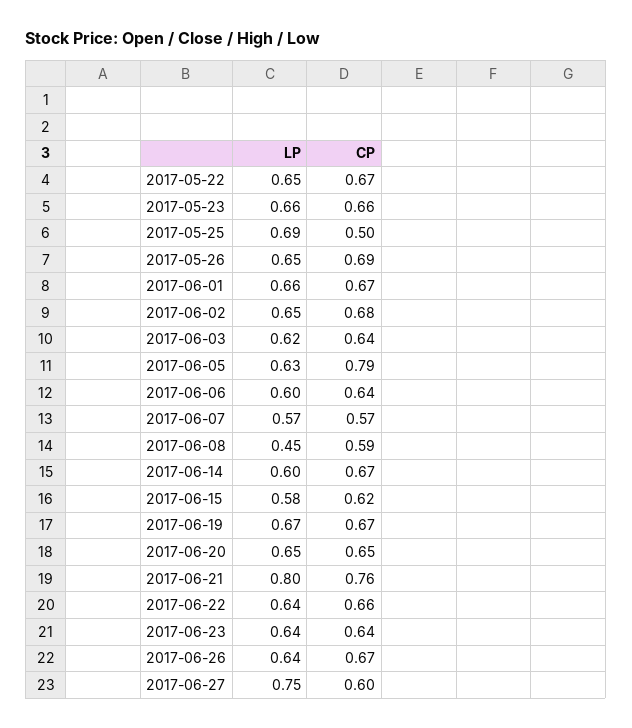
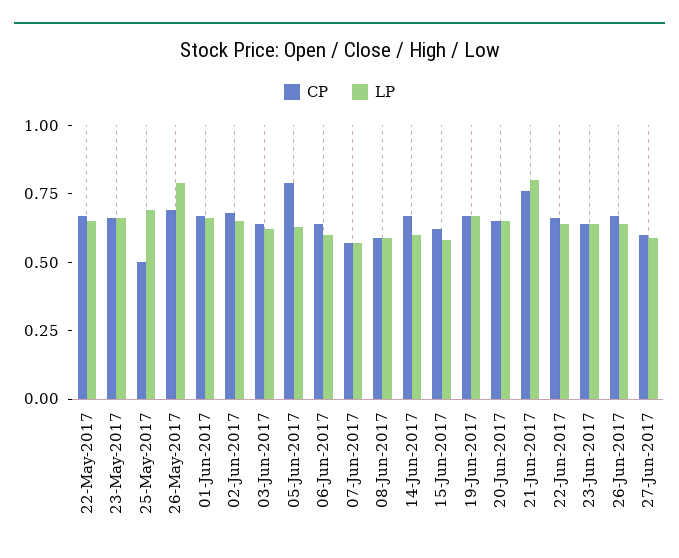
  {
    "LP": {
      "2017-05-22": 0.65,
      "2017-05-23": 0.66,
      "2017-05-25": 0.69,
-     "2017-05-26": 0.65,
+     "2017-05-26": 0.8,
      "2017-06-01": 0.66,
      "2017-06-02": 0.65,
      "2017-06-03": 0.62,
      "2017-06-05": 0.63,
      "2017-06-06": 0.6,
      "2017-06-07": 0.57,
-     "2017-06-08": 0.45,
+     "2017-06-08": 0.6,
      "2017-06-14": 0.6,
      "2017-06-15": 0.58,
      "2017-06-19": 0.67,
      "2017-06-20": 0.65,
      "2017-06-21": 0.8,
      "2017-06-22": 0.64,
      "2017-06-23": 0.64,
      "2017-06-26": 0.64,
-     "2017-06-27": 0.75
+     "2017-06-27": 0.6
    },
    "CP": {
      "2017-05-22": 0.67,
      "2017-05-23": 0.66,
      "2017-05-25": 0.5,
      "2017-05-26": 0.69,
      "2017-06-01": 0.67,
      "2017-06-02": 0.68,
      "2017-06-03": 0.64,
      "2017-06-05": 0.79,
      "2017-06-06": 0.64,
      "2017-06-07": 0.57,
      "2017-06-08": 0.59,
      "2017-06-14": 0.67,
      "2017-06-15": 0.62,
      "2017-06-19": 0.67,
      "2017-06-20": 0.65,
      "2017-06-21": 0.76,
      "2017-06-22": 0.66,
      "2017-06-23": 0.64,
      "2017-06-26": 0.67,
      "2017-06-27": 0.6
    }
  }

